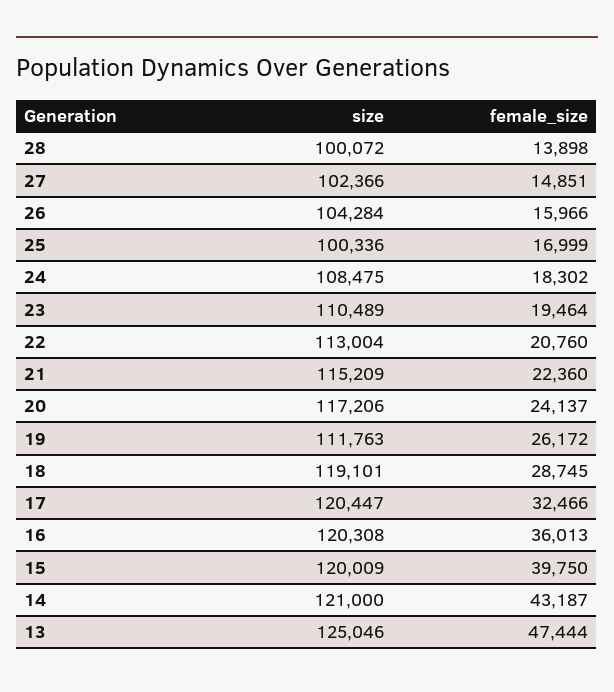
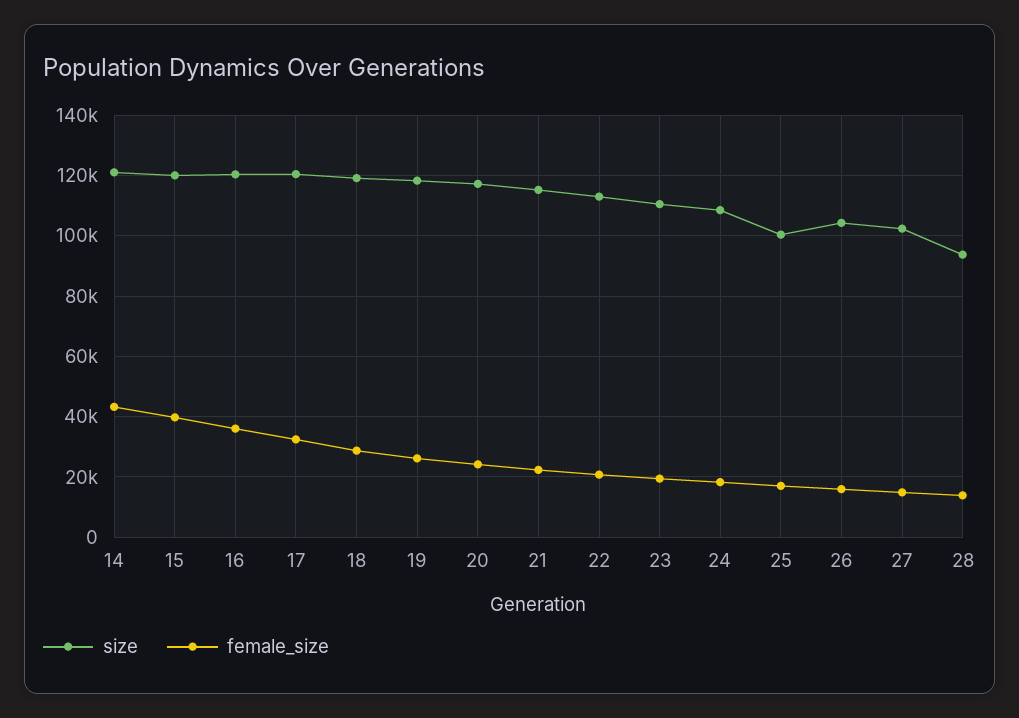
  {
    "size": {
-     "28": 100072,
+     "28": 94000,
      "27": 102366,
      "26": 104284,
      "25": 100336,
      "24": 108475,
      "23": 110489,
      "22": 113004,
      "21": 115209,
      "20": 117206,
-     "19": 111763,
+     "19": 118000,
      "18": 119101,
      "17": 120447,
      "16": 120308,
      "15": 120009,
-     "14": 121000,
+     "14": 121000
-     "13": 125046
    },
    "female_size": {
      "28": 13898,
      "27": 14851,
      "26": 15966,
      "25": 16999,
      "24": 18302,
      "23": 19464,
      "22": 20760,
      "21": 22360,
      "20": 24137,
      "19": 26172,
      "18": 28745,
      "17": 32466,
      "16": 36013,
      "15": 39750,
-     "14": 43187,
+     "14": 43187
-     "13": 47444
    }
  }

